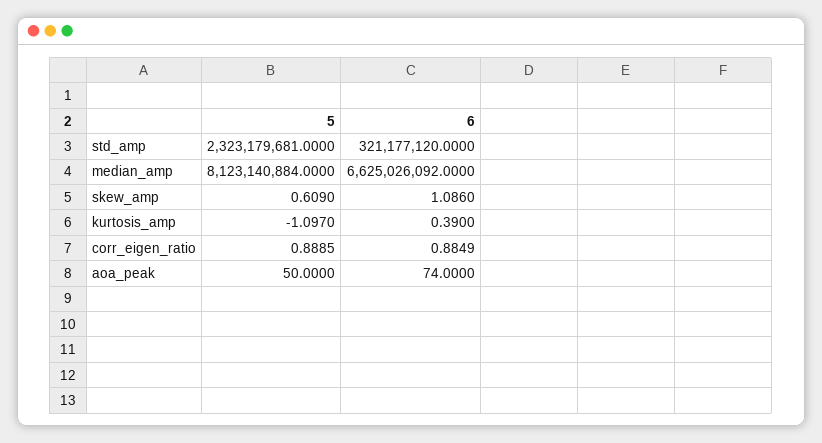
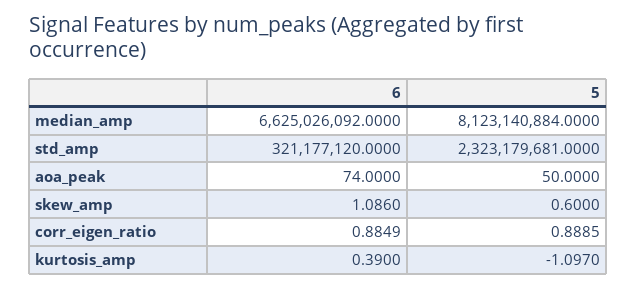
  {
    "5": {
      "std_amp": 2323179681,
      "median_amp": 8123140884,
-     "skew_amp": 0.609,
+     "skew_amp": 0.6,
      "kurtosis_amp": -1.097,
      "corr_eigen_ratio": 0.8885,
      "aoa_peak": 50
    },
    "6": {
      "std_amp": 321177120,
      "median_amp": 6625026092,
      "skew_amp": 1.086,
      "kurtosis_amp": 0.39,
      "corr_eigen_ratio": 0.8849,
      "aoa_peak": 74
    }
  }

